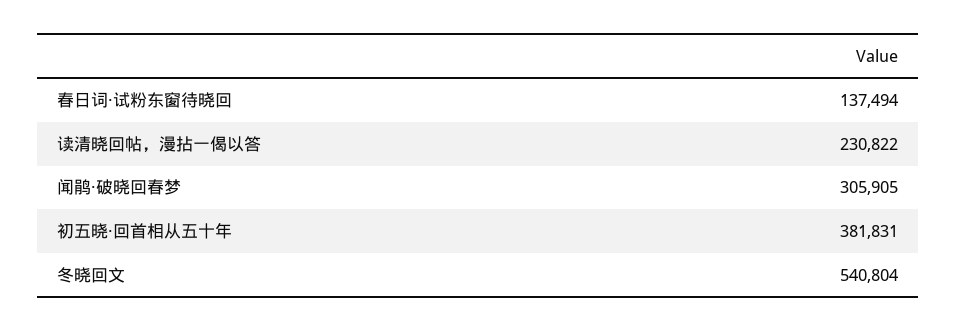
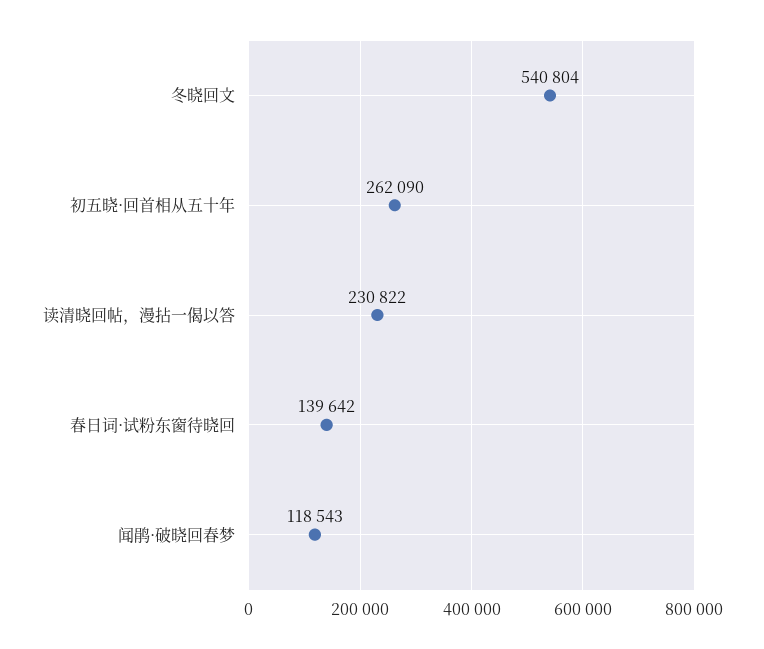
  {
-   "春日词·试粉东窗待晓回": 137494,
+   "春日词·试粉东窗待晓回": 139642,
    "读清晓回帖，漫拈一偈以答": 230822,
-   "闻鹃·破晓回春梦": 305905,
+   "闻鹃·破晓回春梦": 118543,
-   "初五晓·回首相从五十年": 381831,
+   "初五晓·回首相从五十年": 262090,
    "冬晓回文": 540804
  }

